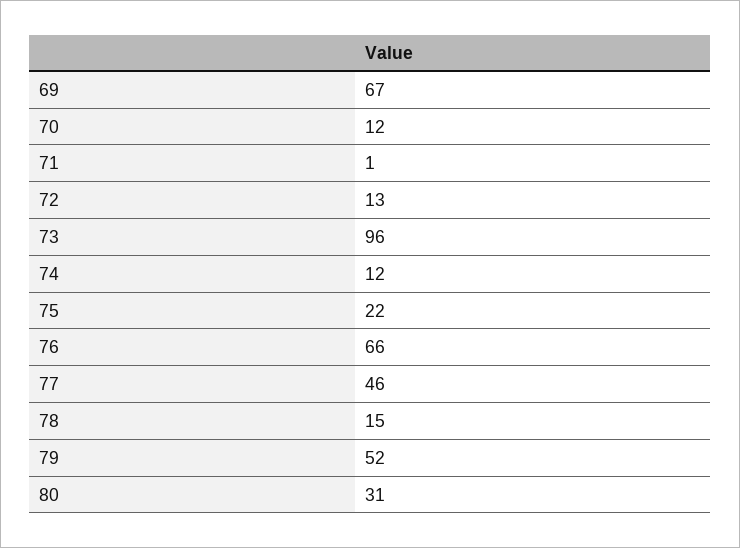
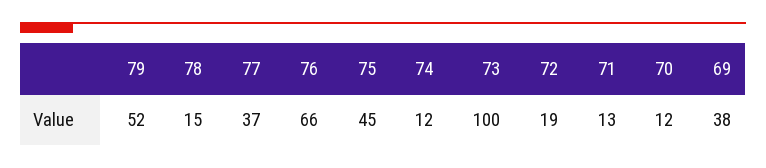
  {
-   "69": 67,
+   "69": 38,
    "70": 12,
-   "71": 1,
+   "71": 13,
-   "72": 13,
+   "72": 19,
-   "73": 96,
+   "73": 100,
    "74": 12,
-   "75": 22,
+   "75": 45,
    "76": 66,
-   "77": 46,
+   "77": 37,
    "78": 15,
-   "79": 52,
+   "79": 52
-   "80": 31
  }

